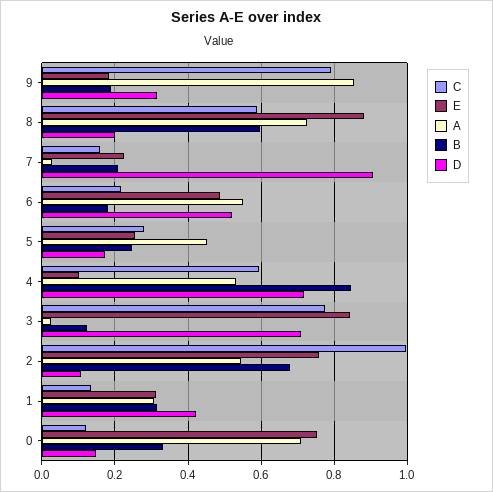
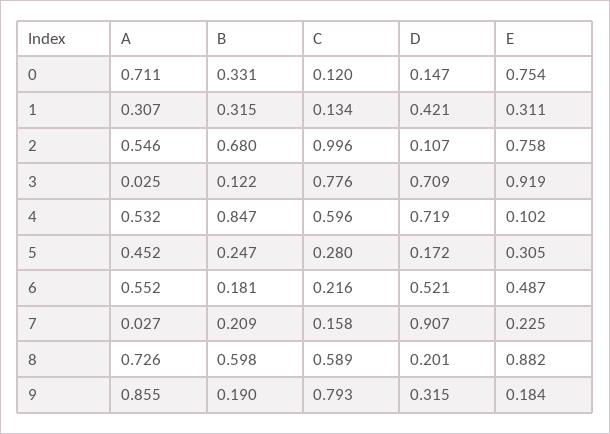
  {
    "C": {
      "9": 0.793,
      "8": 0.589,
      "7": 0.158,
      "6": 0.216,
      "5": 0.28,
      "4": 0.596,
      "3": 0.776,
      "2": 0.996,
      "1": 0.134,
      "0": 0.12
    },
    "E": {
      "9": 0.184,
      "8": 0.882,
      "7": 0.225,
      "6": 0.487,
-     "5": 0.26,
+     "5": 0.305,
      "4": 0.102,
-     "3": 0.84,
+     "3": 0.919,
      "2": 0.758,
      "1": 0.311,
      "0": 0.754
    },
    "A": {
      "9": 0.855,
      "8": 0.726,
      "7": 0.027,
      "6": 0.552,
      "5": 0.452,
      "4": 0.532,
      "3": 0.025,
      "2": 0.546,
      "1": 0.307,
      "0": 0.711
    },
    "B": {
      "9": 0.19,
      "8": 0.598,
      "7": 0.209,
      "6": 0.181,
      "5": 0.247,
      "4": 0.847,
      "3": 0.122,
      "2": 0.68,
      "1": 0.315,
      "0": 0.331
    },
    "D": {
      "9": 0.315,
      "8": 0.201,
      "7": 0.907,
      "6": 0.521,
      "5": 0.172,
      "4": 0.719,
      "3": 0.709,
      "2": 0.107,
      "1": 0.421,
      "0": 0.147
    }
  }

